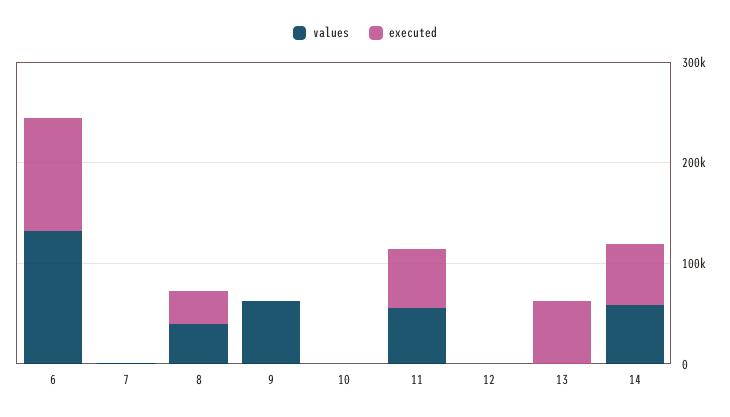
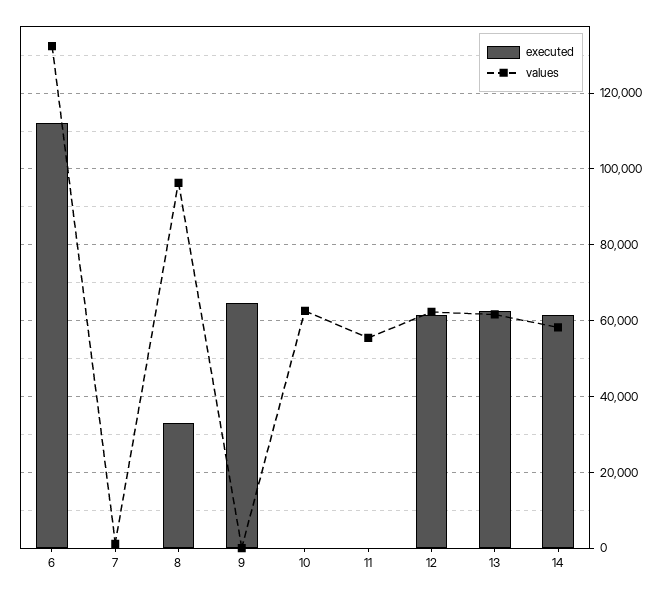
  {
    "values": {
      "6": 132000,
      "7": 2000,
-     "8": 40000,
+     "8": 96000,
-     "9": 60000,
+     "9": 0,
-     "10": 0,
+     "10": 62000,
      "11": 56000,
-     "12": 0,
+     "12": 62000,
-     "13": 0,
+     "13": 62000,
      "14": 58000
    },
    "executed": {
      "6": 112000,
      "7": 0,
      "8": 32000,
-     "9": 0,
+     "9": 64000,
      "10": 0,
-     "11": 60000,
+     "11": 0,
-     "12": 0,
+     "12": 62000,
      "13": 62000,
      "14": 62000
    }
  }

